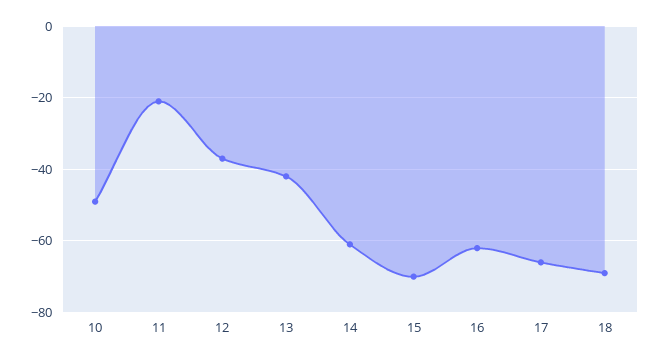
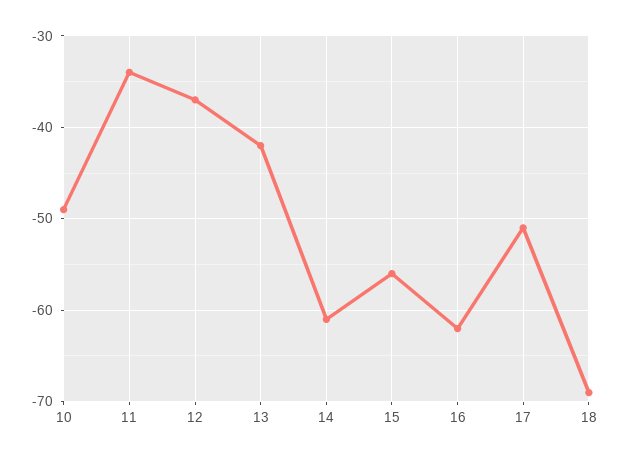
  {
    "10": -49,
-   "11": -20,
+   "11": -34,
    "12": -37,
    "13": -42,
    "14": -61,
-   "15": -70,
+   "15": -56,
    "16": -62,
-   "17": -65,
+   "17": -51,
    "18": -69
  }

